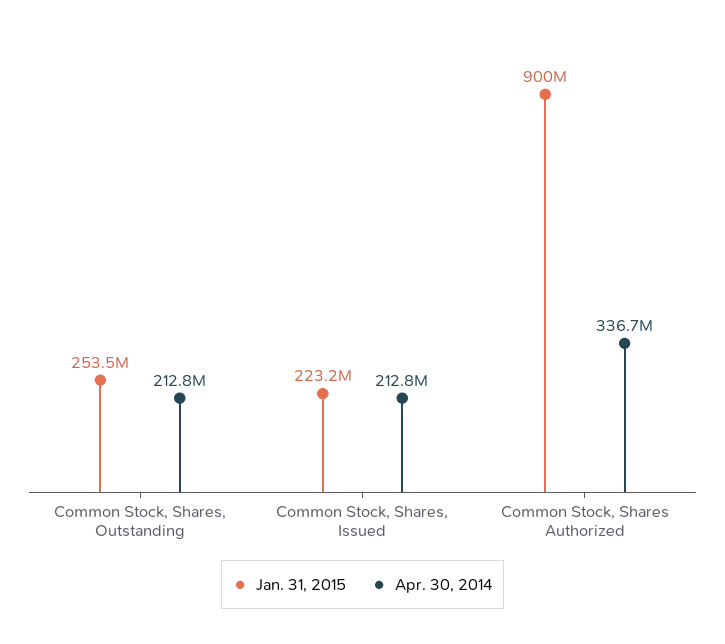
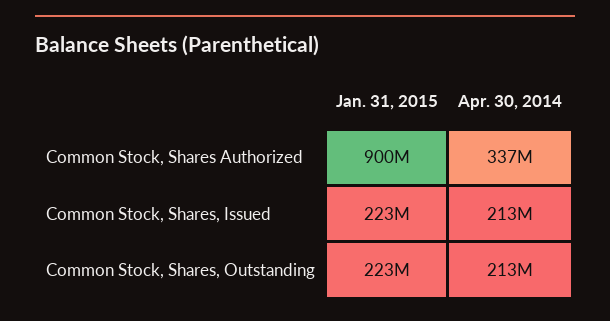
  {
    "Jan. 31, 2015": {
-     "Common Stock, Shares, Outstanding": 253500000,
+     "Common Stock, Shares, Outstanding": 223000000,
      "Common Stock, Shares, Issued": 223200000,
      "Common Stock, Shares Authorized": 900000000
    },
    "Apr. 30, 2014": {
      "Common Stock, Shares, Outstanding": 212800000,
      "Common Stock, Shares, Issued": 212800000,
      "Common Stock, Shares Authorized": 336700000
    }
  }

